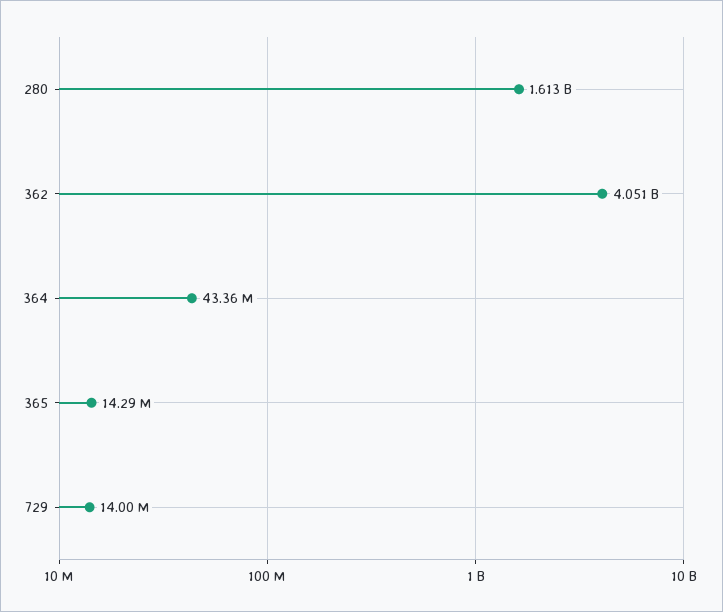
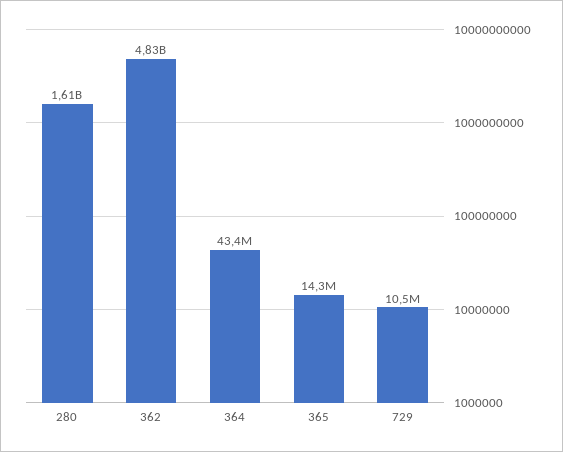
  {
    "280": 1613000000,
-   "362": 4051000000,
+   "362": 4830000000,
    "364": 43360000,
    "365": 14290000,
-   "729": 14000000
+   "729": 10500000
  }

